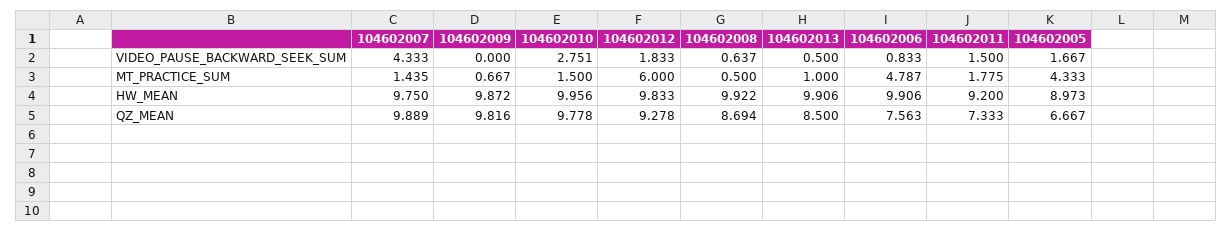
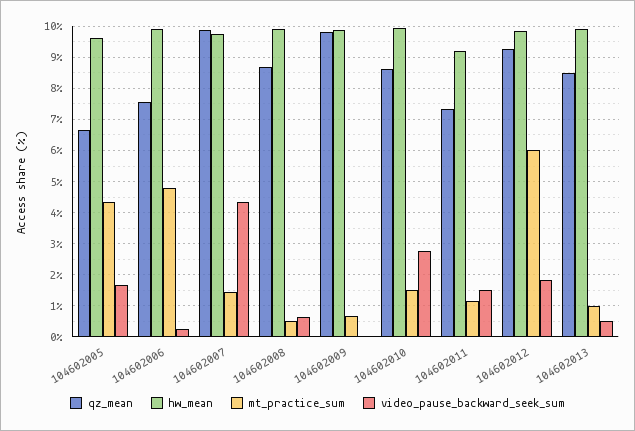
  {
    "VIDEO_PAUSE_BACKWARD_SEEK_SUM": {
      "104602007": 4.333,
      "104602009": 0,
      "104602010": 2.751,
      "104602012": 1.833,
      "104602008": 0.637,
      "104602013": 0.5,
-     "104602006": 0.833,
+     "104602006": 0.2,
      "104602011": 1.5,
      "104602005": 1.667
    },
    "MT_PRACTICE_SUM": {
      "104602007": 1.435,
      "104602009": 0.667,
      "104602010": 1.5,
      "104602012": 6,
      "104602008": 0.5,
      "104602013": 1,
      "104602006": 4.787,
-     "104602011": 1.775,
+     "104602011": 1.2,
      "104602005": 4.333
    },
    "HW_MEAN": {
      "104602007": 9.75,
      "104602009": 9.872,
      "104602010": 9.956,
      "104602012": 9.833,
      "104602008": 9.922,
      "104602013": 9.906,
      "104602006": 9.906,
      "104602011": 9.2,
-     "104602005": 8.973
+     "104602005": 9.6
    },
    "QZ_MEAN": {
      "104602007": 9.889,
      "104602009": 9.816,
-     "104602010": 9.778,
+     "104602010": 8.6,
      "104602012": 9.278,
      "104602008": 8.694,
      "104602013": 8.5,
      "104602006": 7.563,
      "104602011": 7.333,
      "104602005": 6.667
    }
  }

